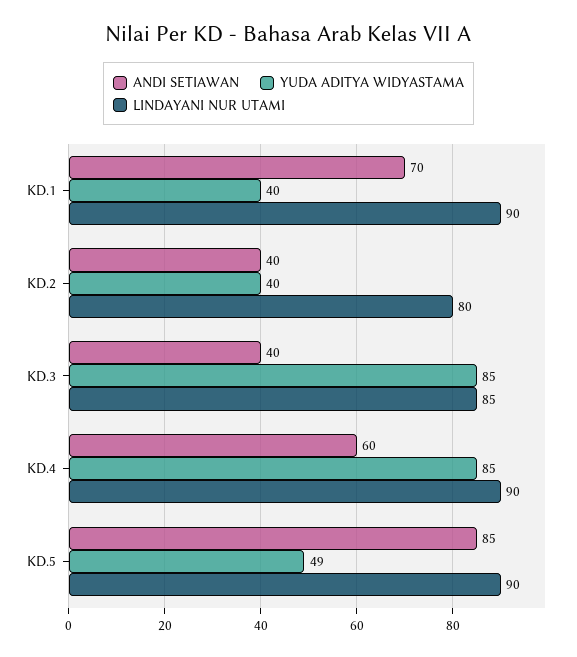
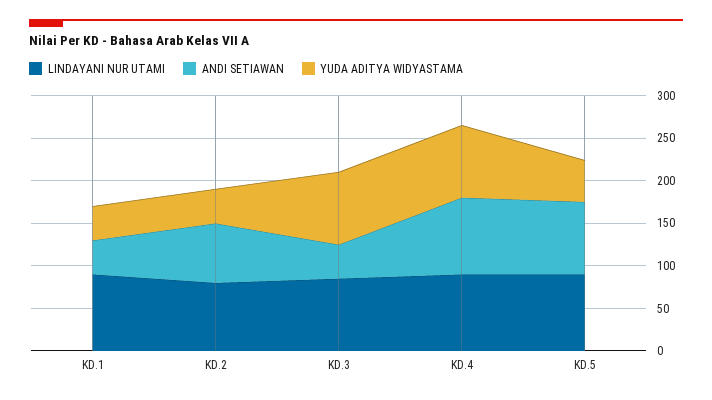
  {
    "ANDI SETIAWAN": {
-     "KD.1": 70,
+     "KD.1": 40,
-     "KD.2": 40,
+     "KD.2": 70,
      "KD.3": 40,
-     "KD.4": 60,
+     "KD.4": 90,
      "KD.5": 85
    },
    "YUDA ADITYA WIDYASTAMA": {
      "KD.1": 40,
      "KD.2": 40,
      "KD.3": 85,
      "KD.4": 85,
      "KD.5": 49
    },
    "LINDAYANI NUR UTAMI": {
      "KD.1": 90,
      "KD.2": 80,
      "KD.3": 85,
      "KD.4": 90,
      "KD.5": 90
    }
  }

